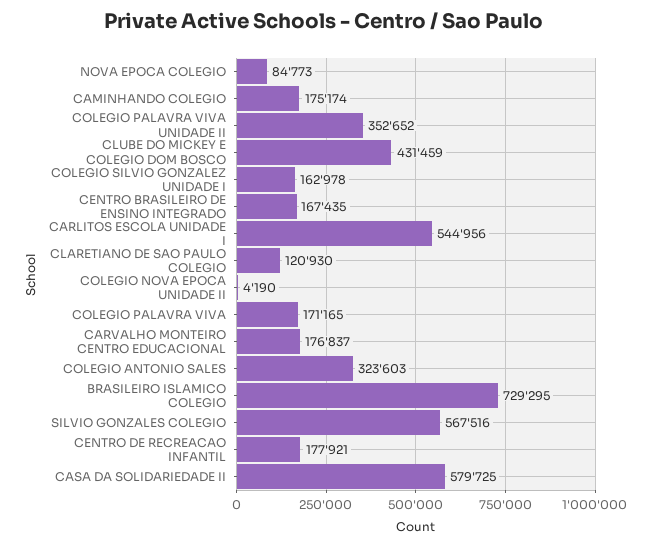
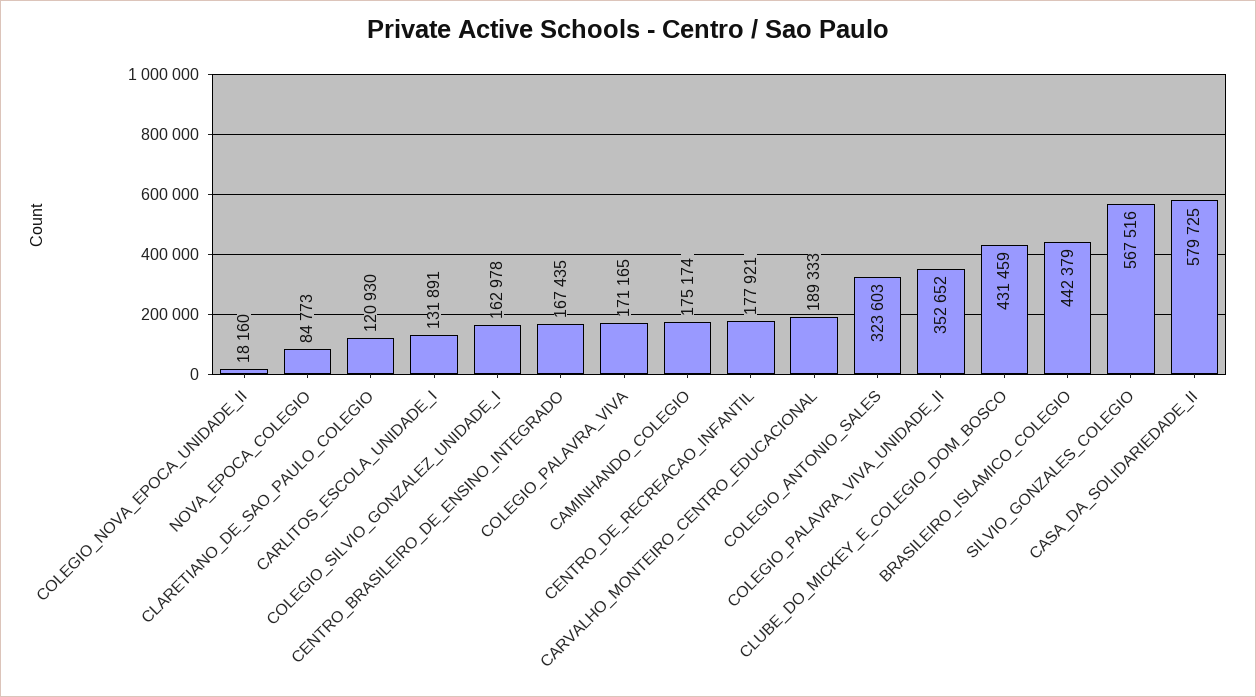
  {
    "NOVA EPOCA COLEGIO": 84773,
    "CAMINHANDO COLEGIO": 175174,
    "COLEGIO PALAVRA VIVA UNIDADE II": 352652,
    "CLUBE DO MICKEY E COLEGIO DOM BOSCO": 431459,
    "COLEGIO SILVIO GONZALEZ UNIDADE I": 162978,
    "CENTRO BRASILEIRO DE ENSINO INTEGRADO": 167435,
-   "CARLITOS ESCOLA UNIDADE I": 544956,
+   "CARLITOS ESCOLA UNIDADE I": 131891,
    "CLARETIANO DE SAO PAULO COLEGIO": 120930,
-   "COLEGIO NOVA EPOCA UNIDADE II": 4190,
+   "COLEGIO NOVA EPOCA UNIDADE II": 18160,
    "COLEGIO PALAVRA VIVA": 171165,
-   "CARVALHO MONTEIRO CENTRO EDUCACIONAL": 176837,
+   "CARVALHO MONTEIRO CENTRO EDUCACIONAL": 189333,
    "COLEGIO ANTONIO SALES": 323603,
-   "BRASILEIRO ISLAMICO COLEGIO": 729295,
+   "BRASILEIRO ISLAMICO COLEGIO": 442379,
    "SILVIO GONZALES COLEGIO": 567516,
    "CENTRO DE RECREACAO INFANTIL": 177921,
    "CASA DA SOLIDARIEDADE II": 579725
  }

